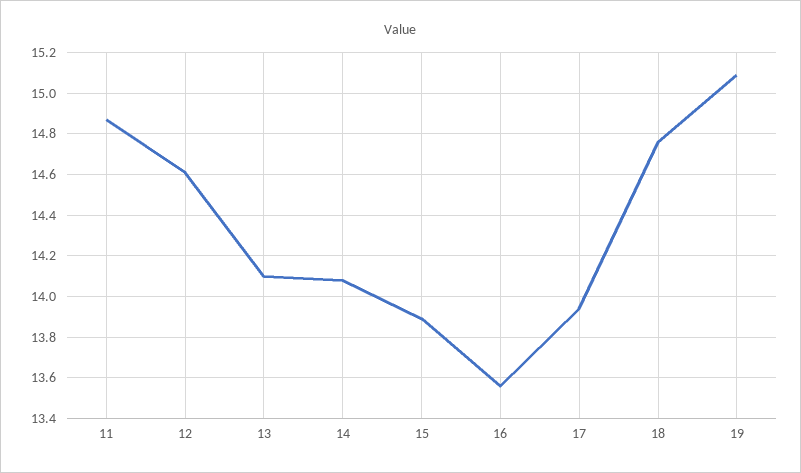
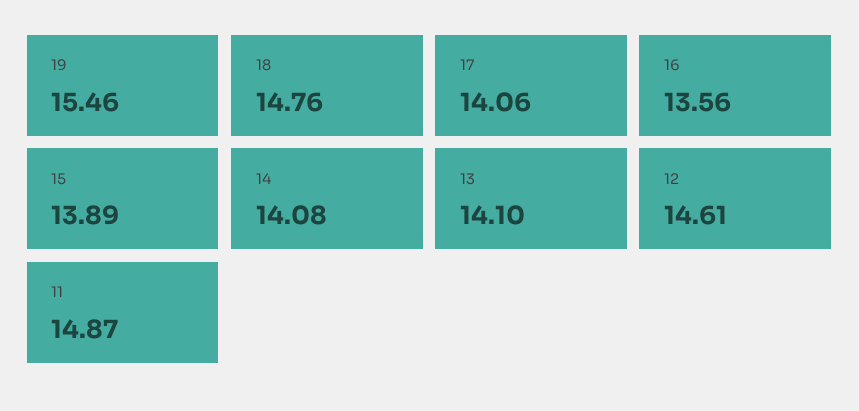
  {
    "11": 14.87,
    "12": 14.61,
    "13": 14.1,
    "14": 14.08,
    "15": 13.89,
    "16": 13.56,
-   "17": 13.95,
+   "17": 14.06,
    "18": 14.76,
-   "19": 15.1
+   "19": 15.46
  }

